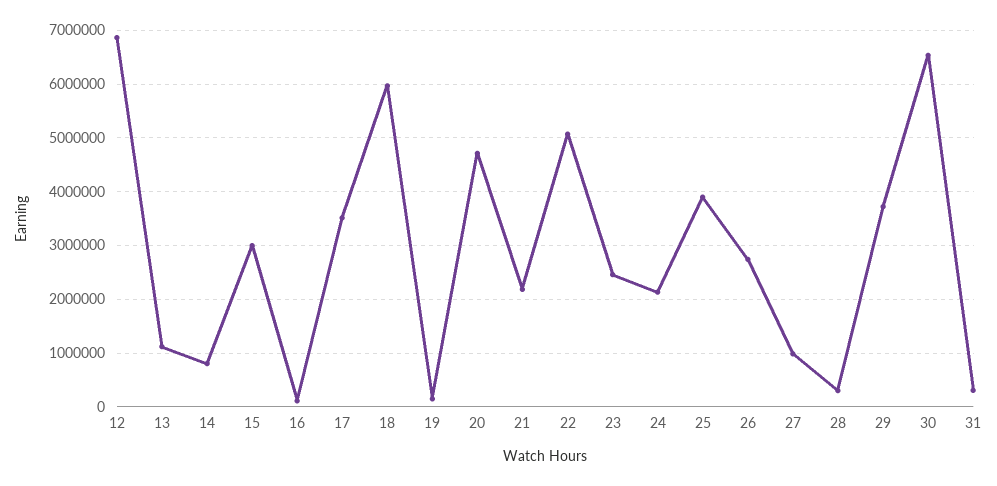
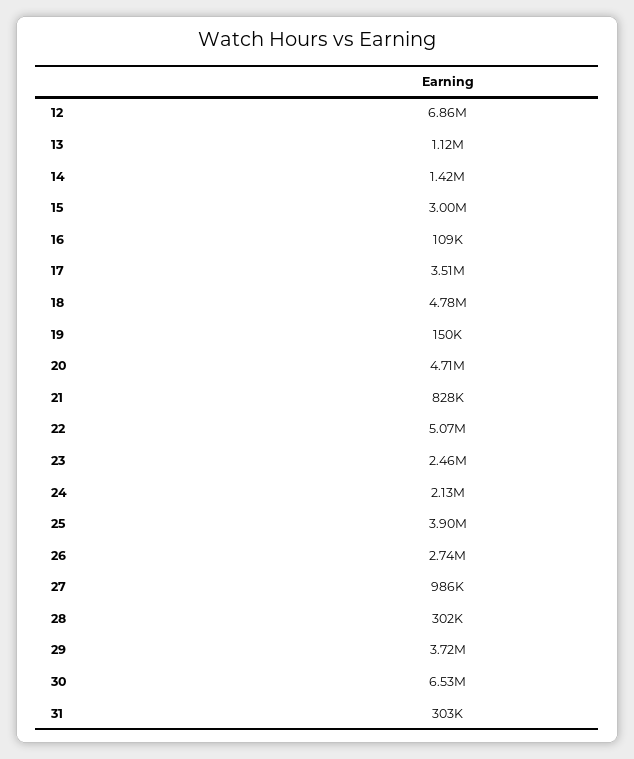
  {
    "12": 6860000,
    "13": 1120000,
-   "14": 800000,
+   "14": 1420000,
    "15": 3000000,
    "16": 109000,
    "17": 3510000,
-   "18": 6000000,
+   "18": 4780000,
    "19": 150000,
    "20": 4710000,
-   "21": 2200000,
+   "21": 828000,
    "22": 5070000,
    "23": 2460000,
    "24": 2130000,
    "25": 3900000,
    "26": 2740000,
    "27": 986000,
    "28": 302000,
    "29": 3720000,
    "30": 6530000,
    "31": 303000
  }

